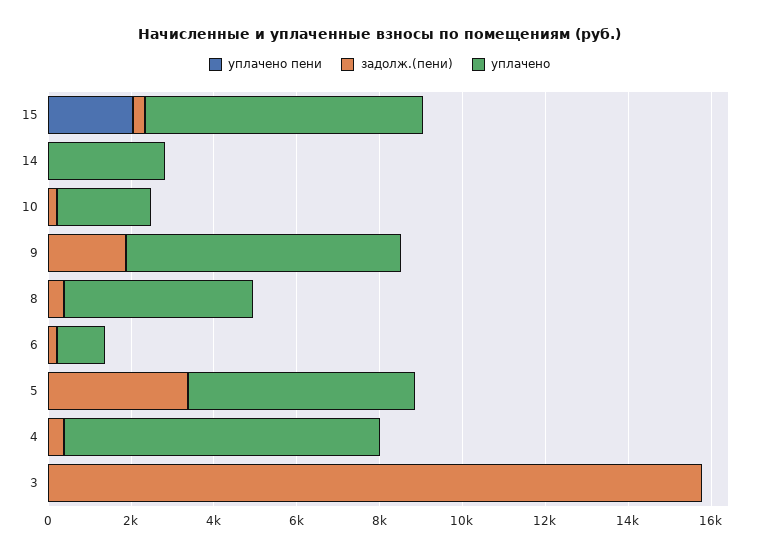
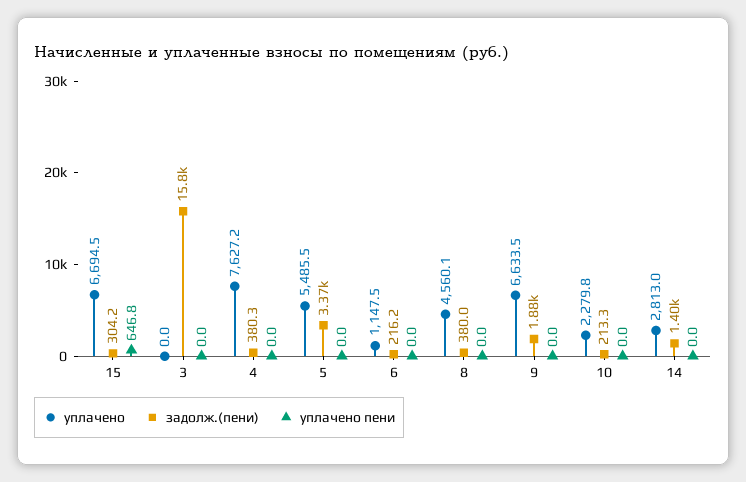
  {
    "уплачено пени": {
-     "15": 2000,
+     "15": 646.8,
      "14": 0,
      "10": 0,
      "9": 0,
      "8": 0,
      "6": 0,
      "5": 0,
      "4": 0,
      "3": 0
    },
    "задолж.(пени)": {
      "15": 304.2,
-     "14": 0,
+     "14": 1400,
      "10": 213.3,
      "9": 1880,
      "8": 380,
      "6": 216.2,
      "5": 3370,
      "4": 380.3,
      "3": 15800
    },
    "уплачено": {
      "15": 6694.5,
      "14": 2813,
      "10": 2279.8,
      "9": 6633.5,
      "8": 4560.1,
      "6": 1147.5,
      "5": 5485.5,
      "4": 7627.2,
      "3": 0
    }
  }

